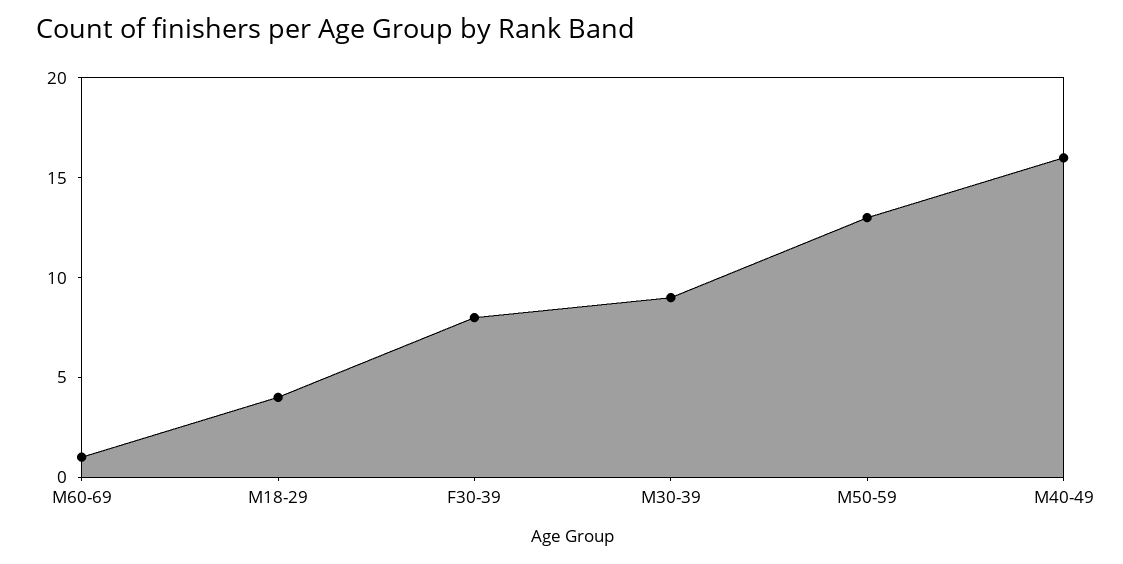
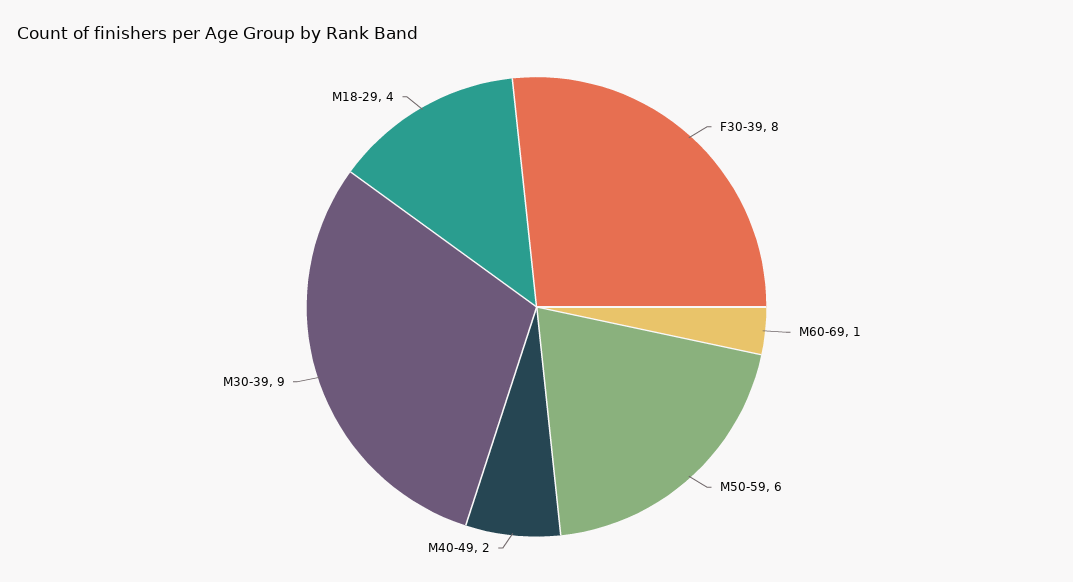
  {
    "M60-69": 1,
    "M18-29": 4,
    "F30-39": 8,
    "M30-39": 9,
-   "M50-59": 13,
+   "M50-59": 6,
-   "M40-49": 16
+   "M40-49": 2
  }

